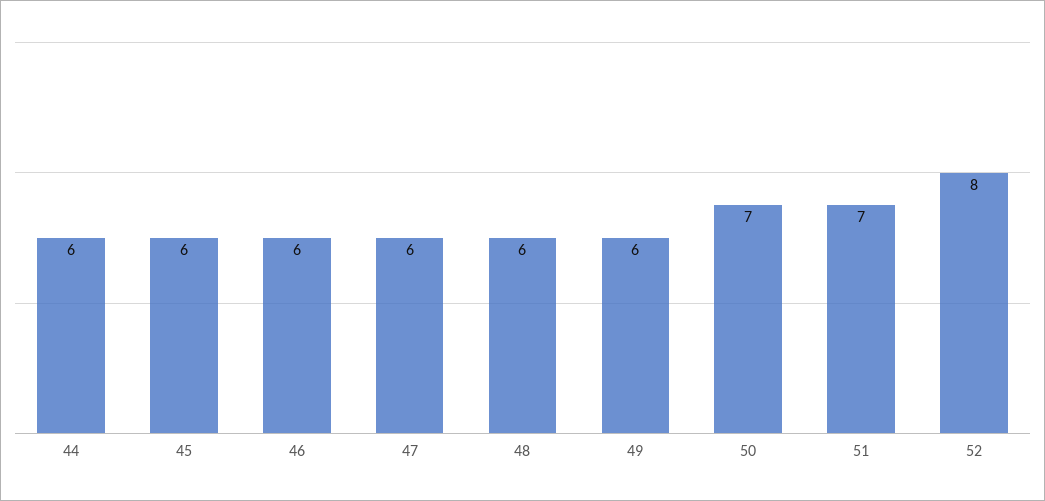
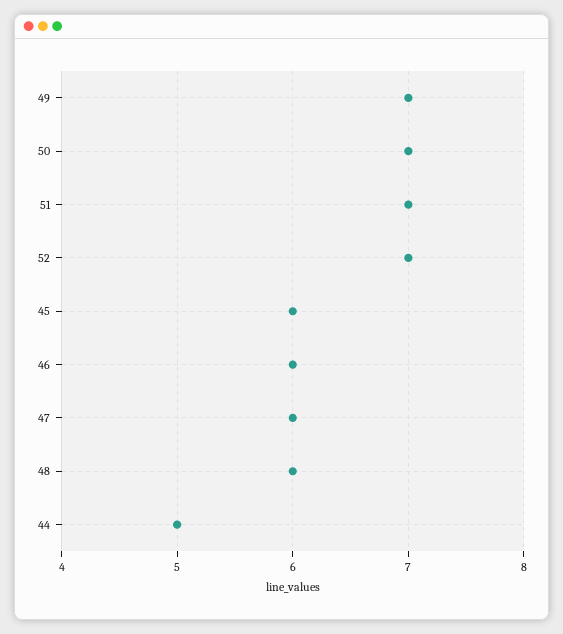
  {
-   "44": 6,
+   "44": 5,
    "45": 6,
    "46": 6,
    "47": 6,
    "48": 6,
-   "49": 6,
+   "49": 7,
    "50": 7,
    "51": 7,
-   "52": 8
+   "52": 7
  }

